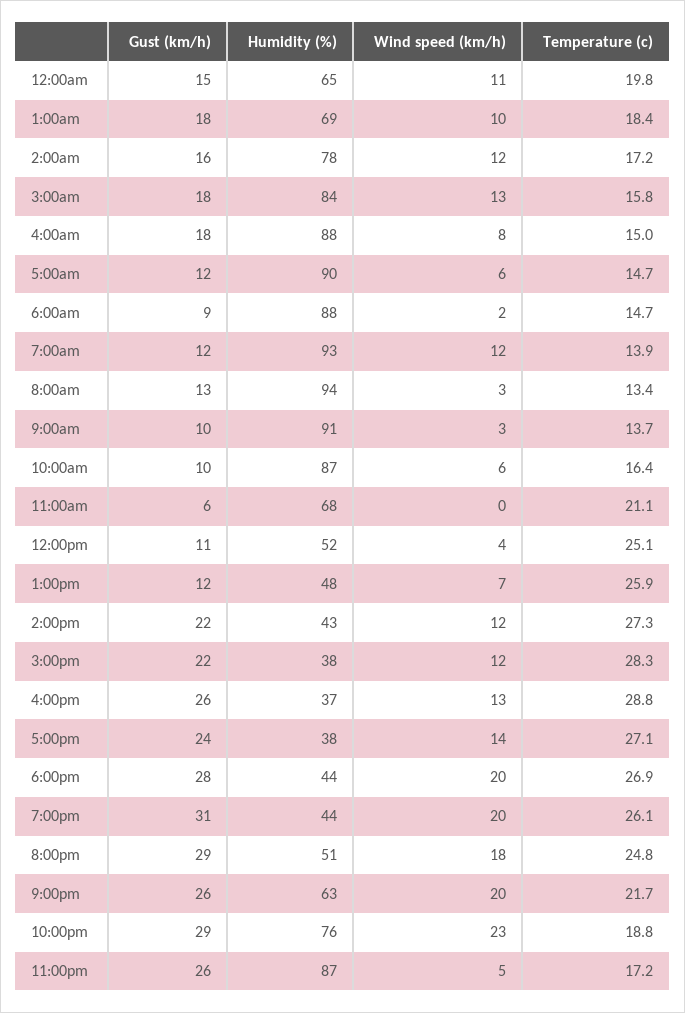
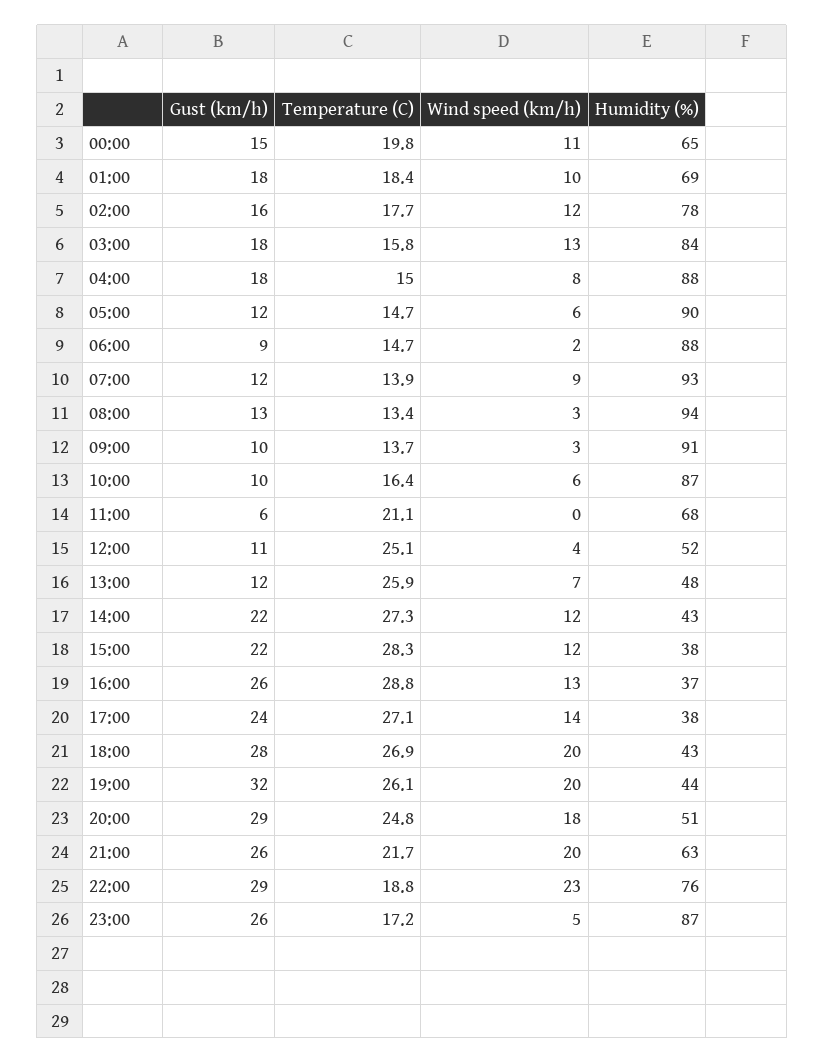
  {
    "Gust (km/h)": {
      "12:00am": 15,
      "1:00am": 18,
      "2:00am": 16,
      "3:00am": 18,
      "4:00am": 18,
      "5:00am": 12,
      "6:00am": 9,
      "7:00am": 12,
      "8:00am": 13,
      "9:00am": 10,
      "10:00am": 10,
      "11:00am": 6,
      "12:00pm": 11,
      "1:00pm": 12,
      "2:00pm": 22,
      "3:00pm": 22,
      "4:00pm": 26,
      "5:00pm": 24,
      "6:00pm": 28,
-     "7:00pm": 31,
+     "7:00pm": 32,
      "8:00pm": 29,
      "9:00pm": 26,
      "10:00pm": 29,
      "11:00pm": 26
    },
    "Humidity (%)": {
      "12:00am": 65,
      "1:00am": 69,
      "2:00am": 78,
      "3:00am": 84,
      "4:00am": 88,
      "5:00am": 90,
      "6:00am": 88,
      "7:00am": 93,
      "8:00am": 94,
      "9:00am": 91,
      "10:00am": 87,
      "11:00am": 68,
      "12:00pm": 52,
      "1:00pm": 48,
      "2:00pm": 43,
      "3:00pm": 38,
      "4:00pm": 37,
      "5:00pm": 38,
-     "6:00pm": 44,
+     "6:00pm": 43,
      "7:00pm": 44,
      "8:00pm": 51,
      "9:00pm": 63,
      "10:00pm": 76,
      "11:00pm": 87
    },
    "Wind speed (km/h)": {
      "12:00am": 11,
      "1:00am": 10,
      "2:00am": 12,
      "3:00am": 13,
      "4:00am": 8,
      "5:00am": 6,
      "6:00am": 2,
-     "7:00am": 12,
+     "7:00am": 9,
      "8:00am": 3,
      "9:00am": 3,
      "10:00am": 6,
      "11:00am": 0,
      "12:00pm": 4,
      "1:00pm": 7,
      "2:00pm": 12,
      "3:00pm": 12,
      "4:00pm": 13,
      "5:00pm": 14,
      "6:00pm": 20,
      "7:00pm": 20,
      "8:00pm": 18,
      "9:00pm": 20,
      "10:00pm": 23,
      "11:00pm": 5
    },
    "Temperature (c)": {
      "12:00am": 19.8,
      "1:00am": 18.4,
-     "2:00am": 17.2,
+     "2:00am": 17.7,
      "3:00am": 15.8,
      "4:00am": 15,
      "5:00am": 14.7,
      "6:00am": 14.7,
      "7:00am": 13.9,
      "8:00am": 13.4,
      "9:00am": 13.7,
      "10:00am": 16.4,
      "11:00am": 21.1,
      "12:00pm": 25.1,
      "1:00pm": 25.9,
      "2:00pm": 27.3,
      "3:00pm": 28.3,
      "4:00pm": 28.8,
      "5:00pm": 27.1,
      "6:00pm": 26.9,
      "7:00pm": 26.1,
      "8:00pm": 24.8,
      "9:00pm": 21.7,
      "10:00pm": 18.8,
      "11:00pm": 17.2
    }
  }

